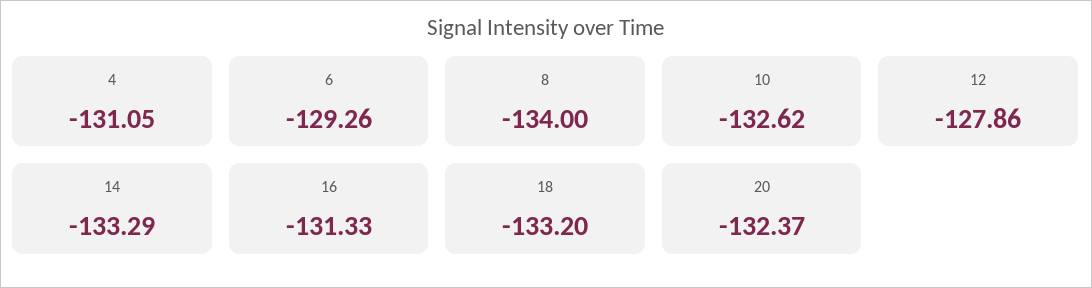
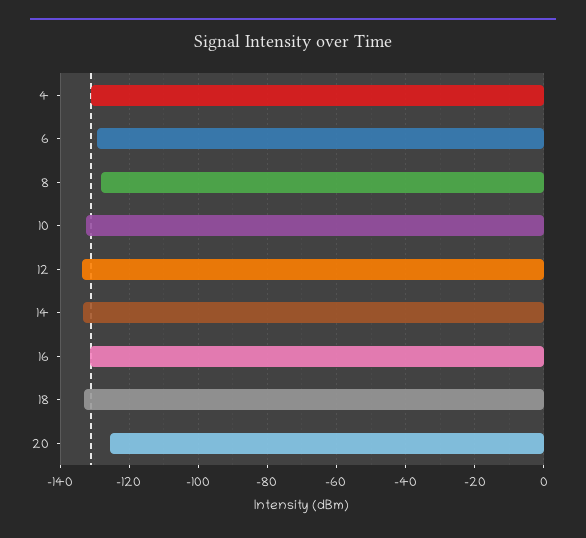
  {
    "4": -131.05,
    "6": -129.26,
-   "8": -134,
+   "8": -128,
    "10": -132.62,
-   "12": -127.86,
+   "12": -134,
    "14": -133.29,
    "16": -131.33,
    "18": -133.2,
-   "20": -132.37
+   "20": -126
  }

